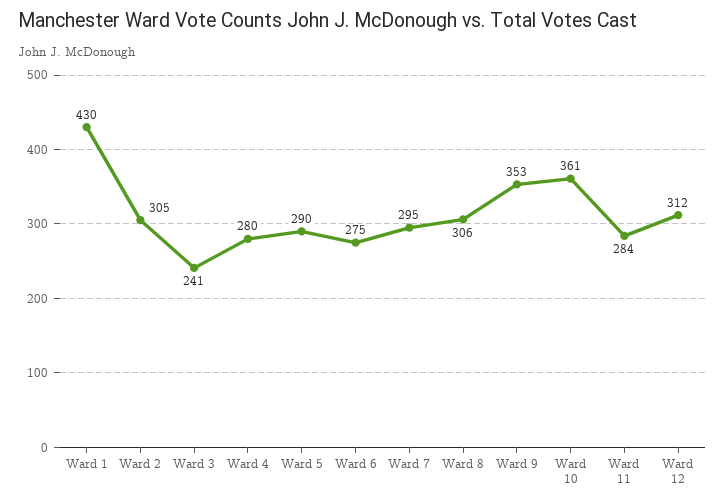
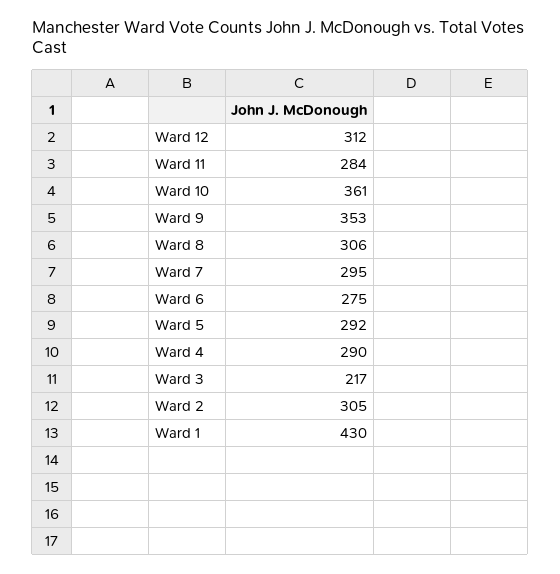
  {
    "Ward 1": 430,
    "Ward 2": 305,
-   "Ward 3": 241,
+   "Ward 3": 217,
-   "Ward 4": 280,
+   "Ward 4": 290,
-   "Ward 5": 290,
+   "Ward 5": 292,
    "Ward 6": 275,
    "Ward 7": 295,
    "Ward 8": 306,
    "Ward 9": 353,
    "Ward 10": 361,
    "Ward 11": 284,
    "Ward 12": 312
  }

